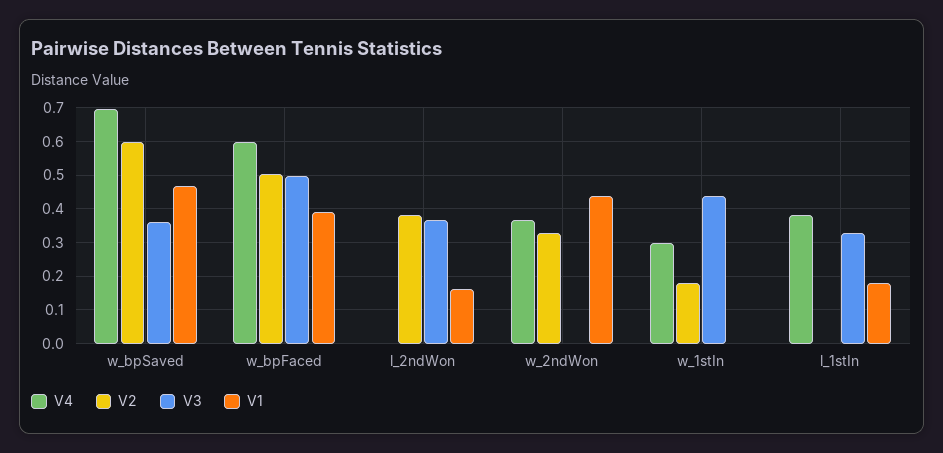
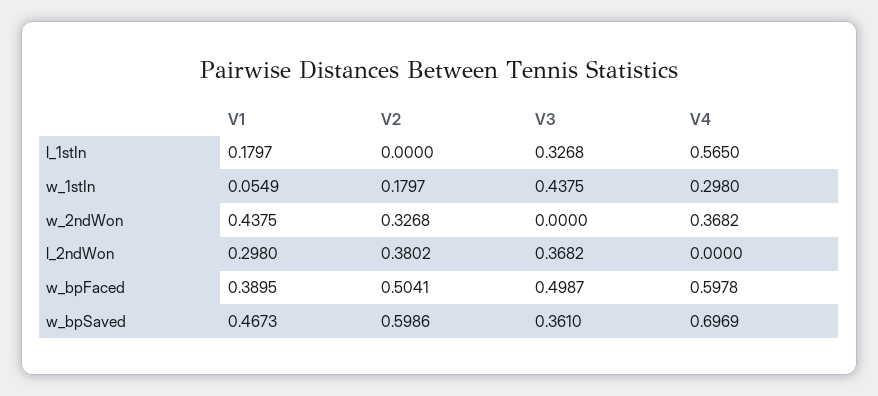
  {
    "V4": {
      "w_bpSaved": 0.6969,
      "w_bpFaced": 0.5978,
      "l_2ndWon": 0,
      "w_2ndWon": 0.3682,
      "w_1stIn": 0.298,
-     "l_1stIn": 0.38
+     "l_1stIn": 0.565
    },
    "V2": {
      "w_bpSaved": 0.5986,
      "w_bpFaced": 0.5041,
      "l_2ndWon": 0.3802,
      "w_2ndWon": 0.3268,
      "w_1stIn": 0.1797,
      "l_1stIn": 0
    },
    "V3": {
      "w_bpSaved": 0.361,
      "w_bpFaced": 0.4987,
      "l_2ndWon": 0.3682,
      "w_2ndWon": 0,
      "w_1stIn": 0.4375,
      "l_1stIn": 0.3268
    },
    "V1": {
      "w_bpSaved": 0.4673,
      "w_bpFaced": 0.3895,
-     "l_2ndWon": 0.16,
+     "l_2ndWon": 0.298,
      "w_2ndWon": 0.4375,
-     "w_1stIn": 0,
+     "w_1stIn": 0.0549,
      "l_1stIn": 0.1797
    }
  }

